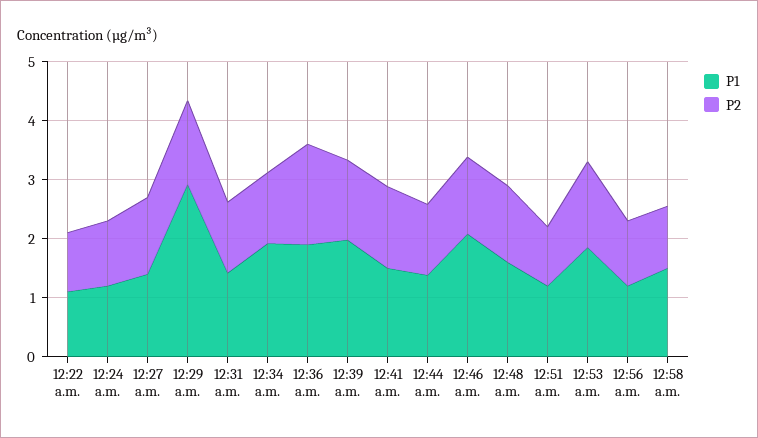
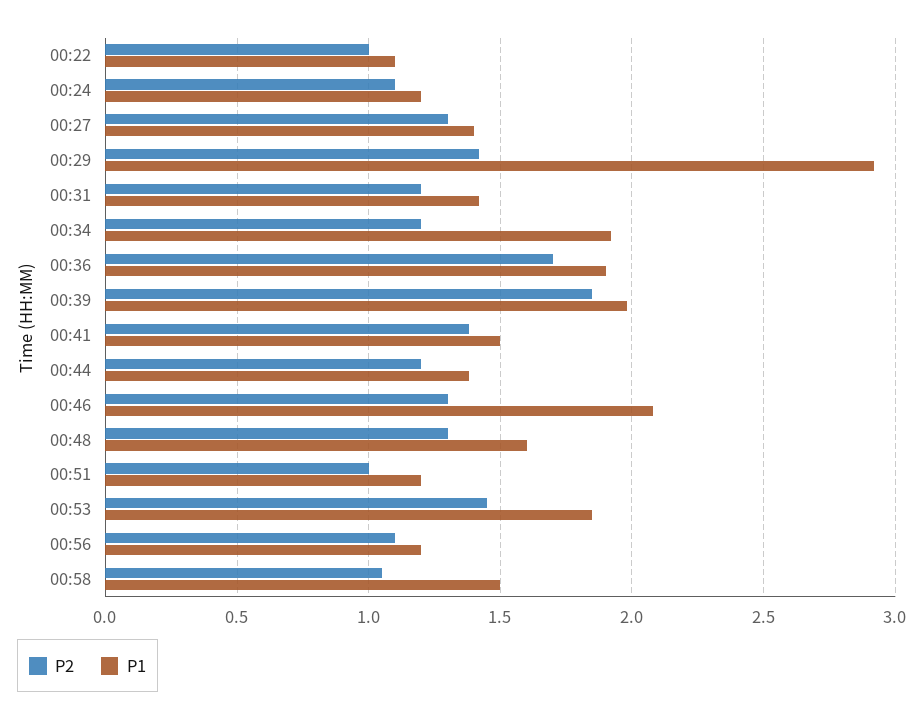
  {
    "P1": {
      "12:22 a.m.": 1.1,
      "12:24 a.m.": 1.2,
      "12:27 a.m.": 1.4,
      "12:29 a.m.": 2.9,
      "12:31 a.m.": 1.4,
      "12:34 a.m.": 1.9,
      "12:36 a.m.": 1.9,
      "12:39 a.m.": 2,
      "12:41 a.m.": 1.5,
      "12:44 a.m.": 1.4,
      "12:46 a.m.": 2.1,
      "12:48 a.m.": 1.6,
      "12:51 a.m.": 1.2,
      "12:53 a.m.": 1.85,
      "12:56 a.m.": 1.2,
      "12:58 a.m.": 1.5
    },
    "P2": {
      "12:22 a.m.": 1,
      "12:24 a.m.": 1.1,
      "12:27 a.m.": 1.3,
      "12:29 a.m.": 1.4,
      "12:31 a.m.": 1.2,
      "12:34 a.m.": 1.2,
      "12:36 a.m.": 1.7,
-     "12:39 a.m.": 1.4,
+     "12:39 a.m.": 1.85,
      "12:41 a.m.": 1.4,
      "12:44 a.m.": 1.2,
      "12:46 a.m.": 1.3,
      "12:48 a.m.": 1.3,
      "12:51 a.m.": 1,
      "12:53 a.m.": 1.45,
      "12:56 a.m.": 1.1,
      "12:58 a.m.": 1.05
    }
  }

